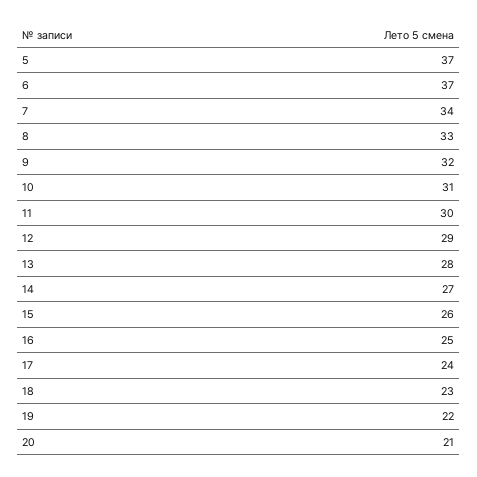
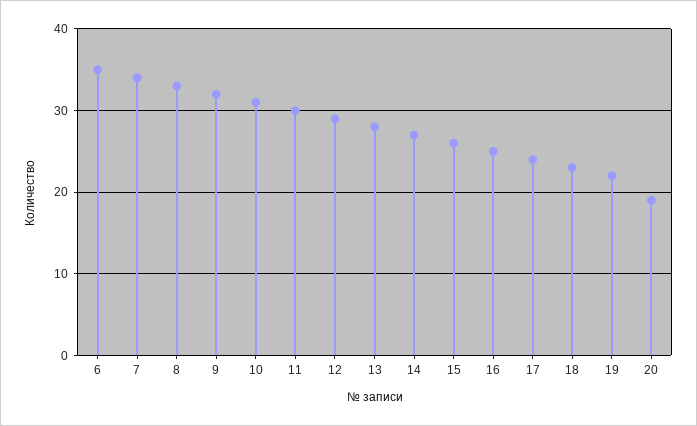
  {
-   "5": 37,
-   "6": 37,
+   "6": 35,
    "7": 34,
    "8": 33,
    "9": 32,
    "10": 31,
    "11": 30,
    "12": 29,
    "13": 28,
    "14": 27,
    "15": 26,
    "16": 25,
    "17": 24,
    "18": 23,
    "19": 22,
-   "20": 21
+   "20": 19
  }

